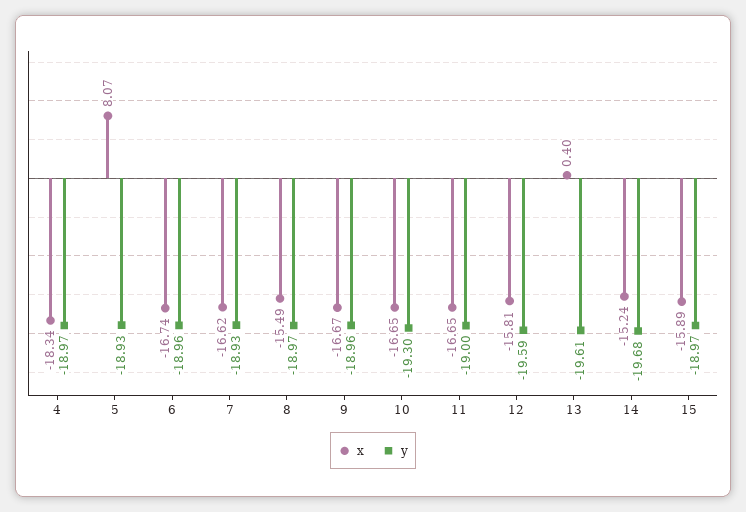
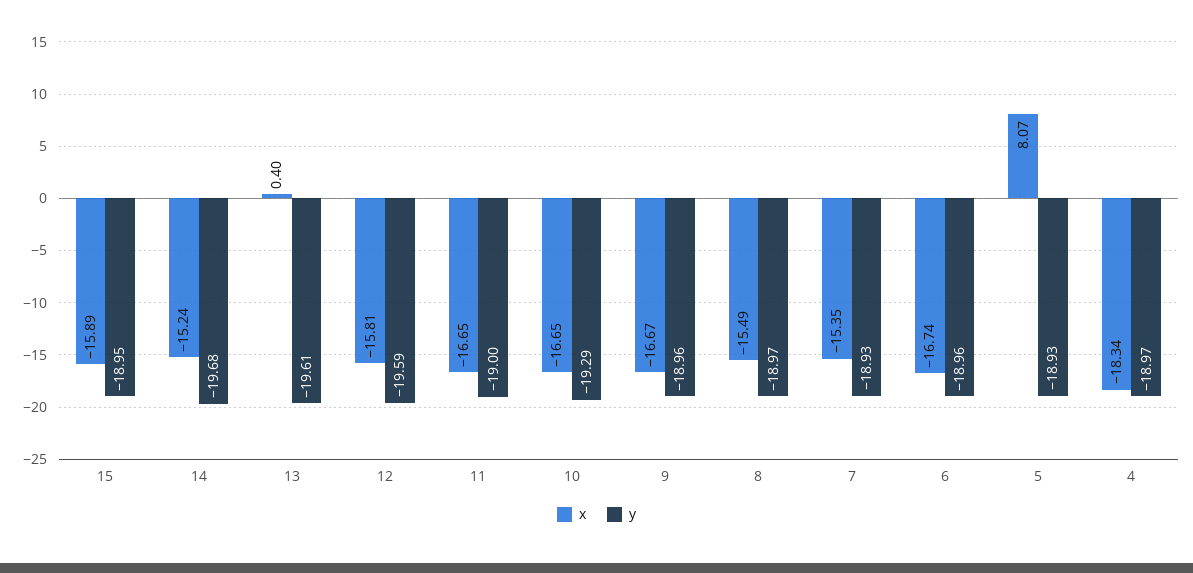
  {
    "x": {
      "4": -18.34,
      "5": 8.07,
      "6": -16.74,
-     "7": -16.62,
+     "7": -15.35,
      "8": -15.49,
      "9": -16.67,
      "10": -16.65,
      "11": -16.65,
      "12": -15.81,
      "13": 0.4,
      "14": -15.24,
      "15": -15.89
    },
    "y": {
      "4": -18.97,
      "5": -18.93,
      "6": -18.96,
      "7": -18.93,
      "8": -18.97,
      "9": -18.96,
-     "10": -19.3,
+     "10": -19.29,
      "11": -19,
      "12": -19.59,
      "13": -19.61,
      "14": -19.68,
-     "15": -18.97
+     "15": -18.95
    }
  }

